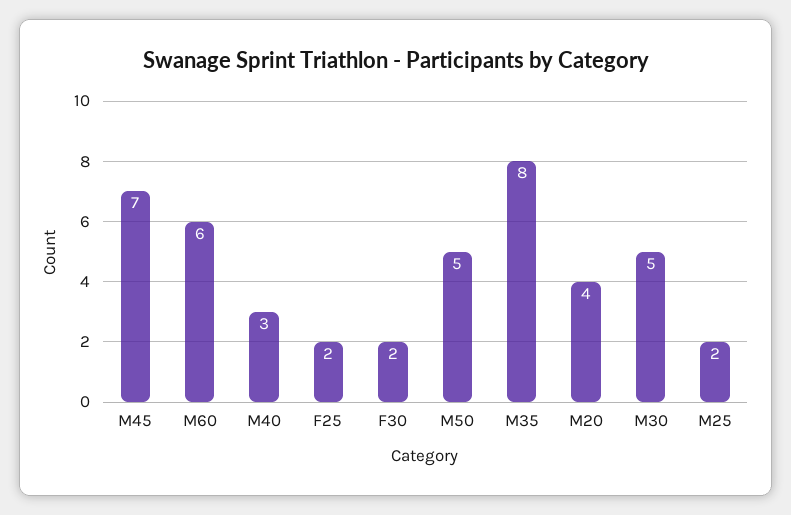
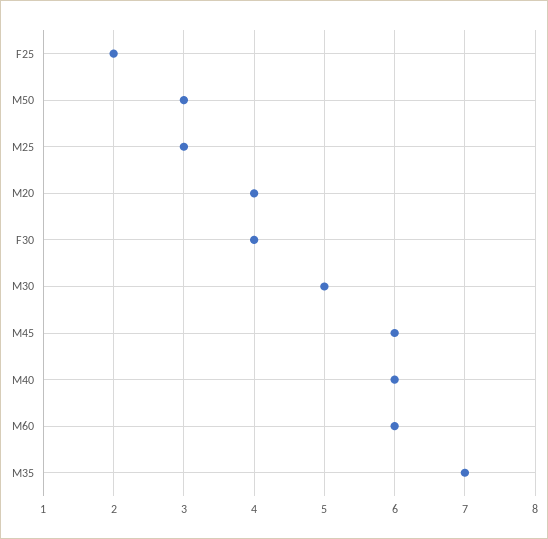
  {
-   "M45": 7,
+   "M45": 6,
    "M60": 6,
-   "M40": 3,
+   "M40": 6,
    "F25": 2,
-   "F30": 2,
+   "F30": 4,
-   "M50": 5,
+   "M50": 3,
-   "M35": 8,
+   "M35": 7,
    "M20": 4,
    "M30": 5,
-   "M25": 2
+   "M25": 3
  }

